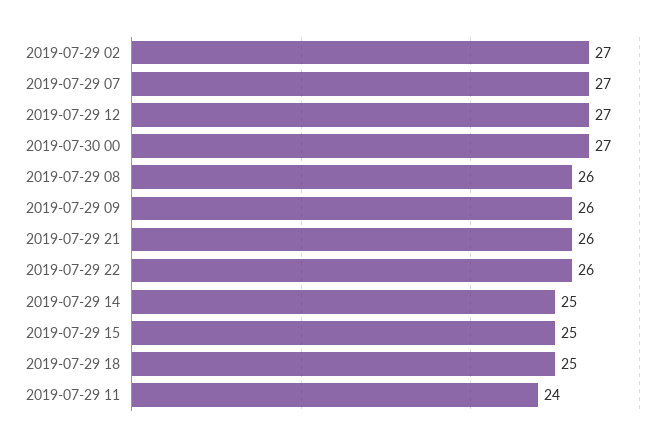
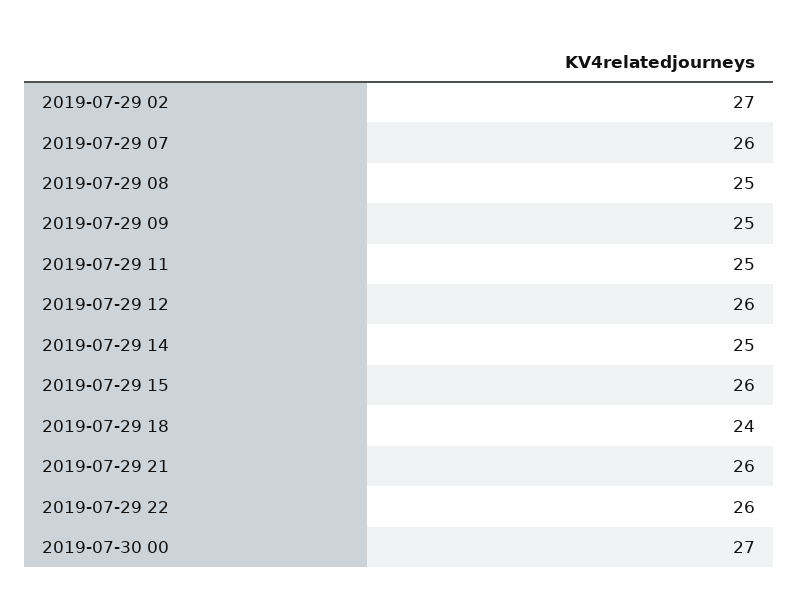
  {
    "2019-07-29 02": 27,
-   "2019-07-29 07": 27,
+   "2019-07-29 07": 26,
-   "2019-07-29 12": 27,
+   "2019-07-29 12": 26,
    "2019-07-30 00": 27,
-   "2019-07-29 08": 26,
+   "2019-07-29 08": 25,
-   "2019-07-29 09": 26,
+   "2019-07-29 09": 25,
    "2019-07-29 21": 26,
    "2019-07-29 22": 26,
    "2019-07-29 14": 25,
-   "2019-07-29 15": 25,
+   "2019-07-29 15": 26,
-   "2019-07-29 18": 25,
+   "2019-07-29 18": 24,
-   "2019-07-29 11": 24
+   "2019-07-29 11": 25
  }

